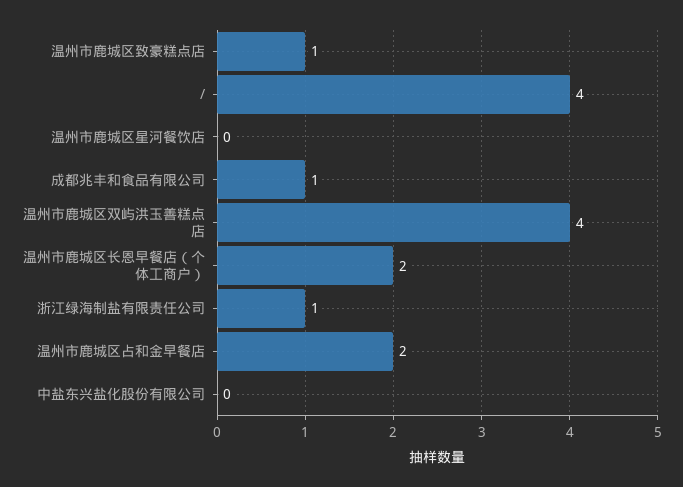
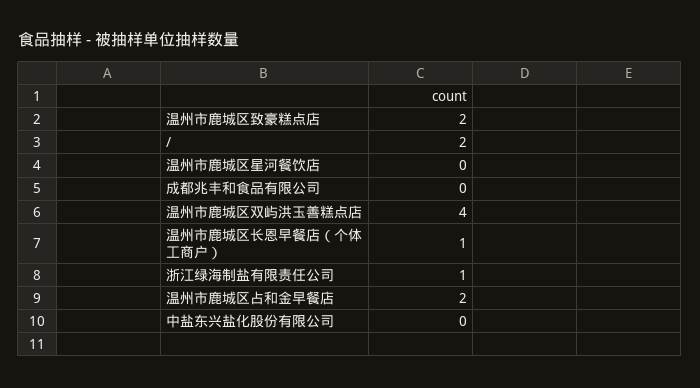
  {
-   "温州市鹿城区致豪糕点店": 1,
+   "温州市鹿城区致豪糕点店": 2,
-   "/": 4,
+   "/": 2,
    "温州市鹿城区星河餐饮店": 0,
-   "成都兆丰和食品有限公司": 1,
+   "成都兆丰和食品有限公司": 0,
    "温州市鹿城区双屿洪玉善糕点店": 4,
-   "温州市鹿城区长恩早餐店（个体工商户）": 2,
+   "温州市鹿城区长恩早餐店（个体工商户）": 1,
    "浙江绿海制盐有限责任公司": 1,
    "温州市鹿城区占和金早餐店": 2,
    "中盐东兴盐化股份有限公司": 0
  }

